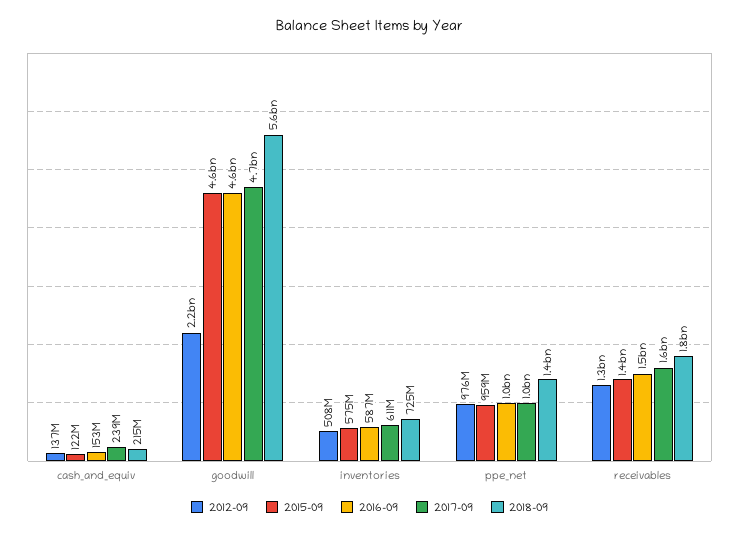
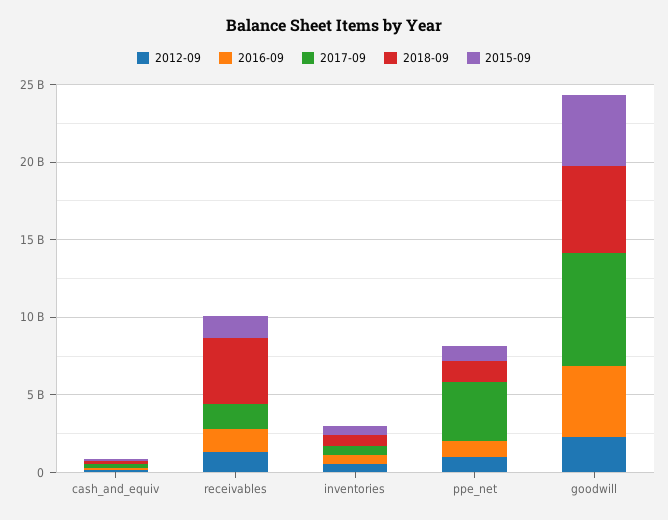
  {
    "2012-09": {
      "cash_and_equiv": 137000000,
      "goodwill": 2200000000,
      "inventories": 508000000,
      "ppe_net": 976000000,
      "receivables": 1300000000
    },
    "2015-09": {
      "cash_and_equiv": 122000000,
      "goodwill": 4600000000,
      "inventories": 575000000,
      "ppe_net": 959000000,
      "receivables": 1400000000
    },
    "2016-09": {
      "cash_and_equiv": 153000000,
      "goodwill": 4600000000,
      "inventories": 587000000,
      "ppe_net": 1000000000,
      "receivables": 1500000000
    },
    "2017-09": {
      "cash_and_equiv": 239000000,
-     "goodwill": 4700000000,
+     "goodwill": 7000000000,
      "inventories": 611000000,
-     "ppe_net": 1000000000,
+     "ppe_net": 4000000000,
      "receivables": 1600000000
    },
    "2018-09": {
      "cash_and_equiv": 215000000,
      "goodwill": 5600000000,
      "inventories": 725000000,
      "ppe_net": 1400000000,
-     "receivables": 1800000000
+     "receivables": 4000000000
    }
  }

